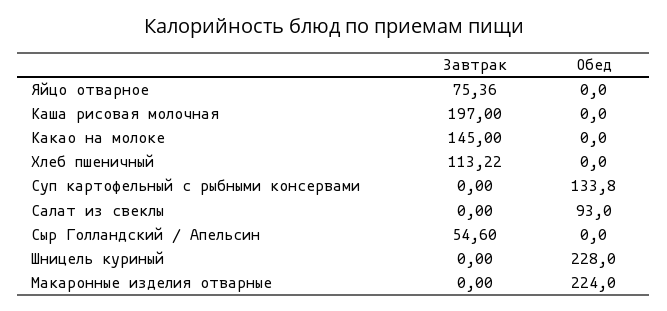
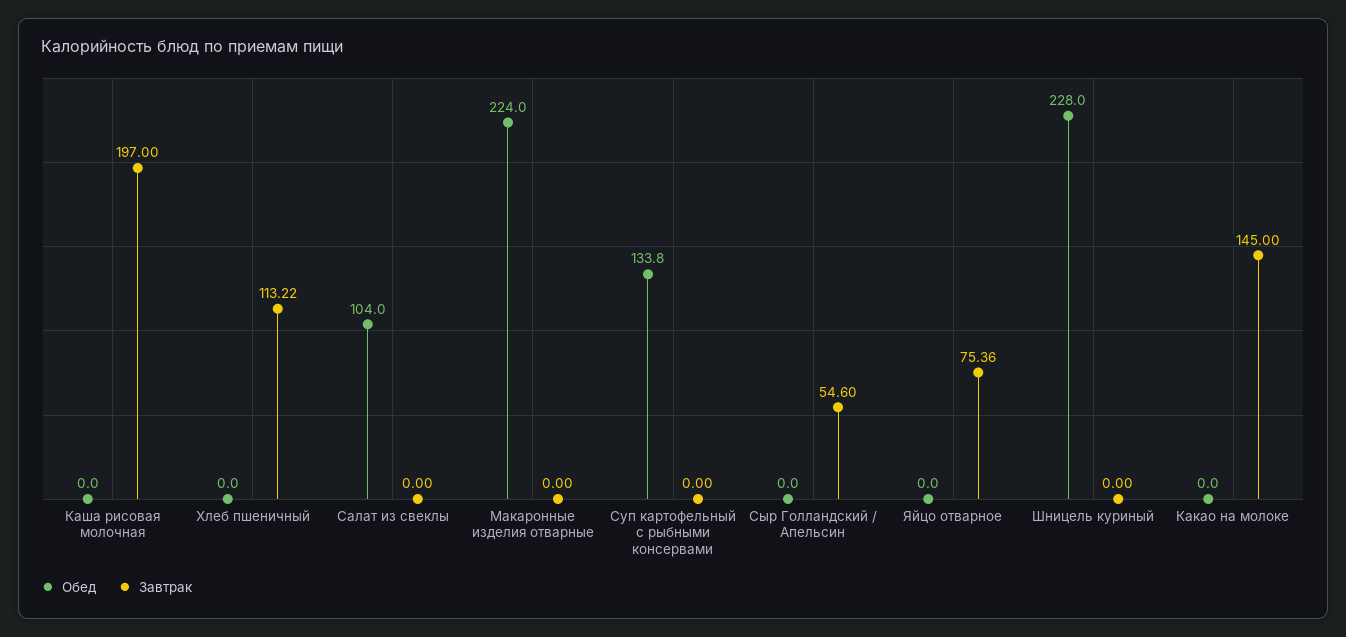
  {
    "Завтрак": {
      "Яйцо отварное": 75.36,
      "Каша рисовая молочная": 197,
      "Какао на молоке": 145,
      "Хлеб пшеничный": 113.22,
      "Суп картофельный с рыбными консервами": 0,
      "Салат из свеклы": 0,
      "Сыр Голландский / Апельсин": 54.6,
      "Шницель куриный": 0,
      "Макаронные изделия отварные": 0
    },
    "Обед": {
      "Яйцо отварное": 0,
      "Каша рисовая молочная": 0,
      "Какао на молоке": 0,
      "Хлеб пшеничный": 0,
      "Суп картофельный с рыбными консервами": 133.8,
-     "Салат из свеклы": 93,
+     "Салат из свеклы": 104,
      "Сыр Голландский / Апельсин": 0,
      "Шницель куриный": 228,
      "Макаронные изделия отварные": 224
    }
  }

